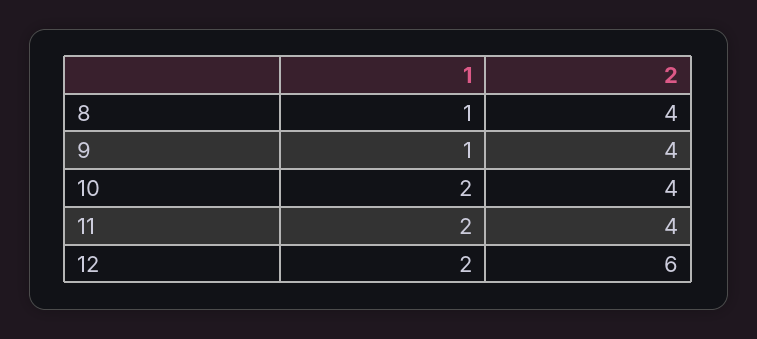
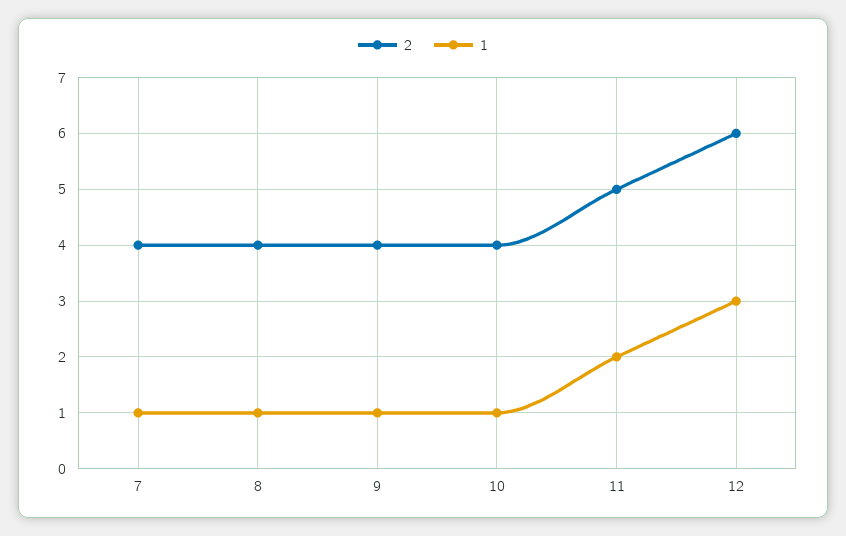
  {
    "1": {
      "8": 1,
      "9": 1,
-     "10": 2,
+     "10": 1,
      "11": 2,
-     "12": 2
+     "12": 3,
+     "7": 1
    },
    "2": {
      "8": 4,
      "9": 4,
      "10": 4,
-     "11": 4,
+     "11": 5,
-     "12": 6
+     "12": 6,
+     "7": 4
    }
  }

